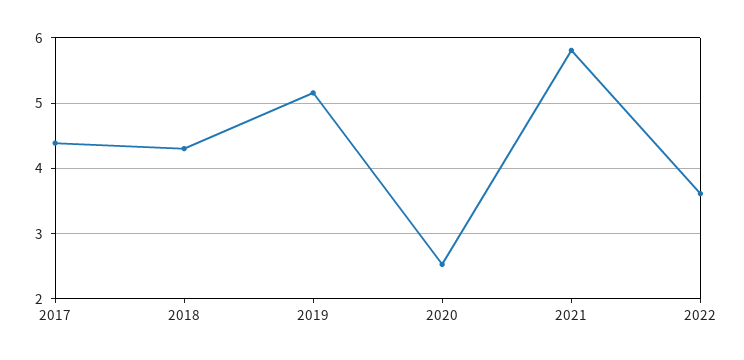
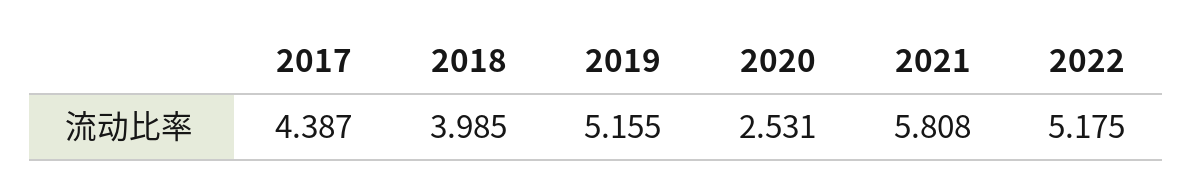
  {
    "2017": 4.387,
-   "2018": 4.3,
+   "2018": 3.985,
    "2019": 5.155,
    "2020": 2.531,
    "2021": 5.808,
-   "2022": 3.6
+   "2022": 5.175
  }

